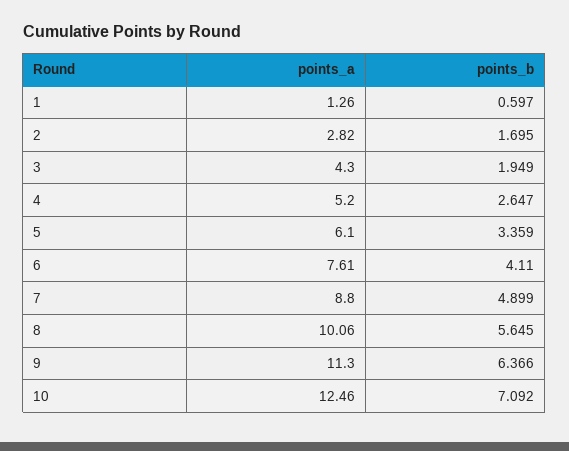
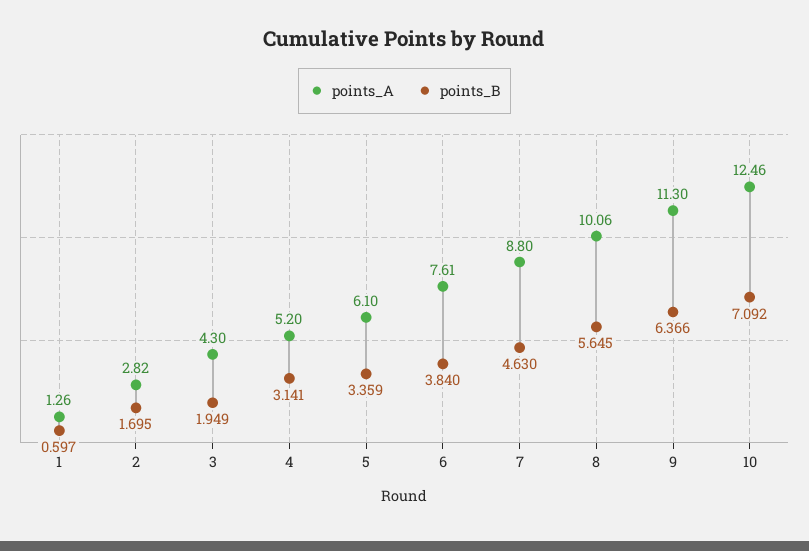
  {
    "points_a": {
      "1": 1.26,
      "2": 2.82,
      "3": 4.3,
      "4": 5.2,
      "5": 6.1,
      "6": 7.61,
      "7": 8.8,
      "8": 10.06,
      "9": 11.3,
      "10": 12.46
    },
    "points_b": {
      "1": 0.597,
      "2": 1.695,
      "3": 1.949,
-     "4": 2.647,
+     "4": 3.141,
      "5": 3.359,
-     "6": 4.11,
+     "6": 3.84,
-     "7": 4.899,
+     "7": 4.63,
      "8": 5.645,
      "9": 6.366,
      "10": 7.092
    }
  }

